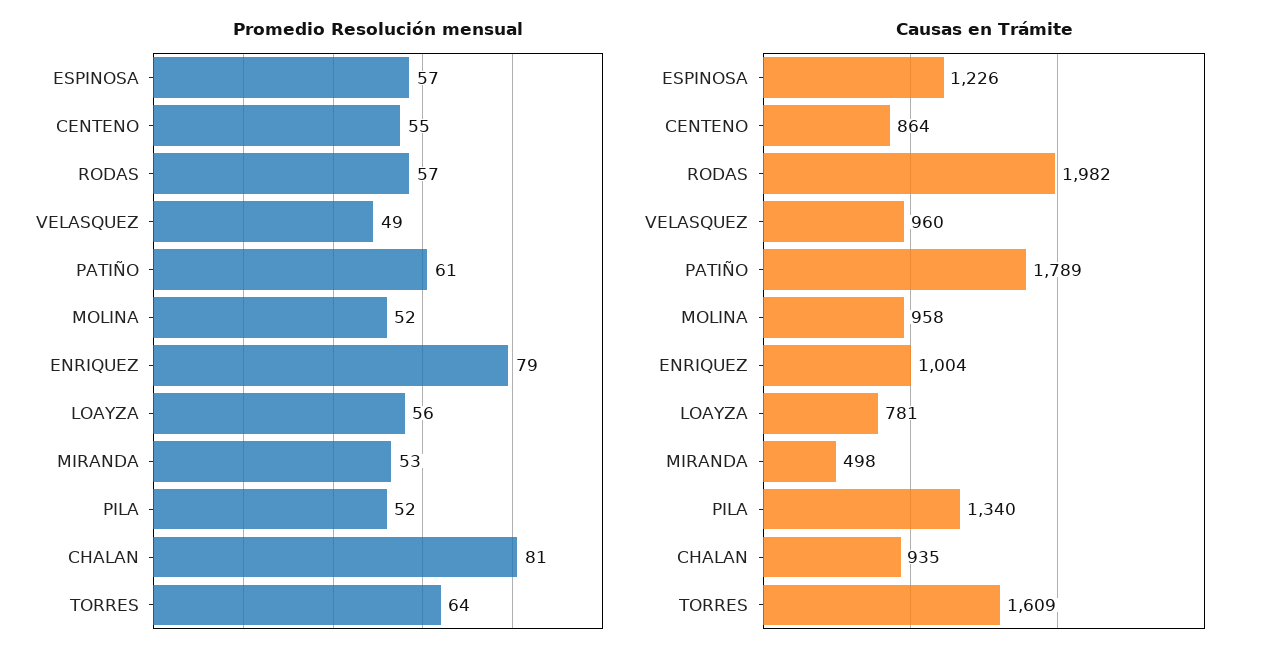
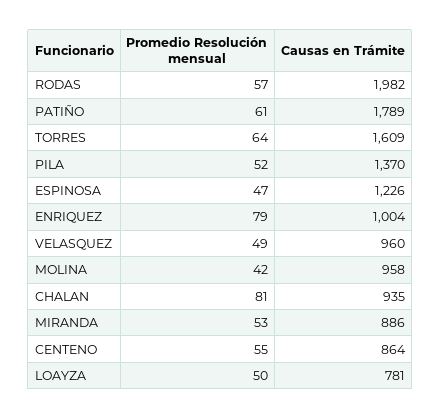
  {
    "Promedio Resolución mensual": {
-     "ESPINOSA": 57,
+     "ESPINOSA": 47,
      "CENTENO": 55,
      "RODAS": 57,
      "VELASQUEZ": 49,
      "PATIÑO": 61,
-     "MOLINA": 52,
+     "MOLINA": 42,
      "ENRIQUEZ": 79,
-     "LOAYZA": 56,
+     "LOAYZA": 50,
      "MIRANDA": 53,
      "PILA": 52,
      "CHALAN": 81,
      "TORRES": 64
    },
    "Causas en Trámite": {
      "ESPINOSA": 1226,
      "CENTENO": 864,
      "RODAS": 1982,
      "VELASQUEZ": 960,
      "PATIÑO": 1789,
      "MOLINA": 958,
      "ENRIQUEZ": 1004,
      "LOAYZA": 781,
-     "MIRANDA": 498,
+     "MIRANDA": 886,
-     "PILA": 1340,
+     "PILA": 1370,
      "CHALAN": 935,
      "TORRES": 1609
    }
  }

